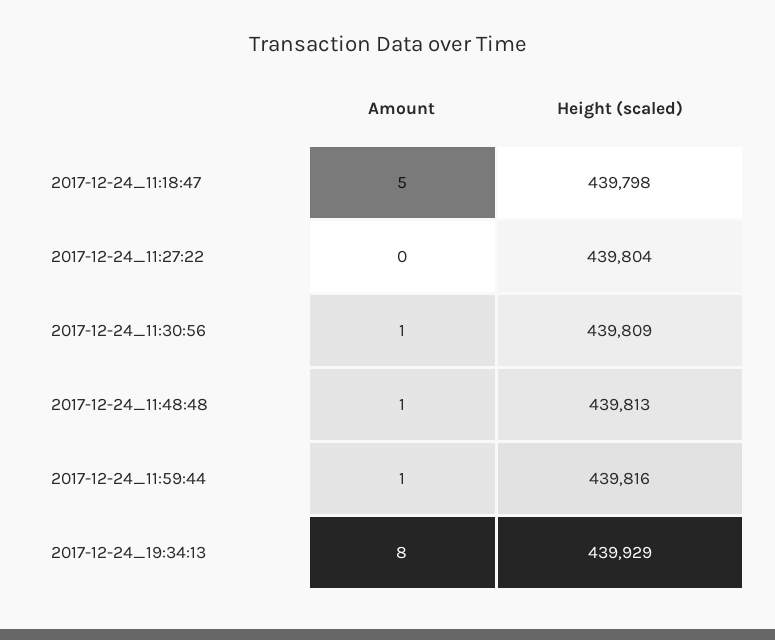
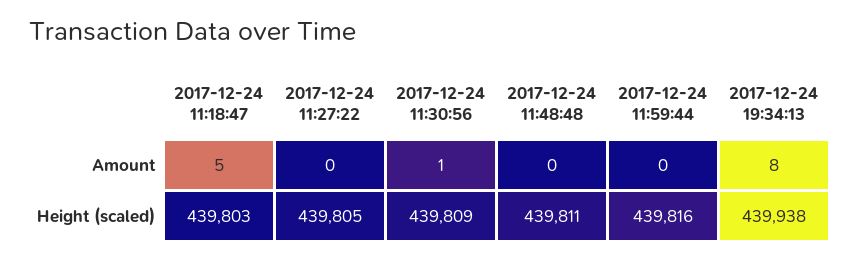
  {
    "Amount": {
      "2017-12-24_11:18:47": 5,
      "2017-12-24_11:27:22": 0,
      "2017-12-24_11:30:56": 1,
-     "2017-12-24_11:48:48": 1,
+     "2017-12-24_11:48:48": 0,
-     "2017-12-24_11:59:44": 1,
+     "2017-12-24_11:59:44": 0,
      "2017-12-24_19:34:13": 8
    },
    "Height (scaled)": {
-     "2017-12-24_11:18:47": 439798,
+     "2017-12-24_11:18:47": 439803,
-     "2017-12-24_11:27:22": 439804,
+     "2017-12-24_11:27:22": 439805,
      "2017-12-24_11:30:56": 439809,
-     "2017-12-24_11:48:48": 439813,
+     "2017-12-24_11:48:48": 439811,
      "2017-12-24_11:59:44": 439816,
-     "2017-12-24_19:34:13": 439929
+     "2017-12-24_19:34:13": 439938
    }
  }

